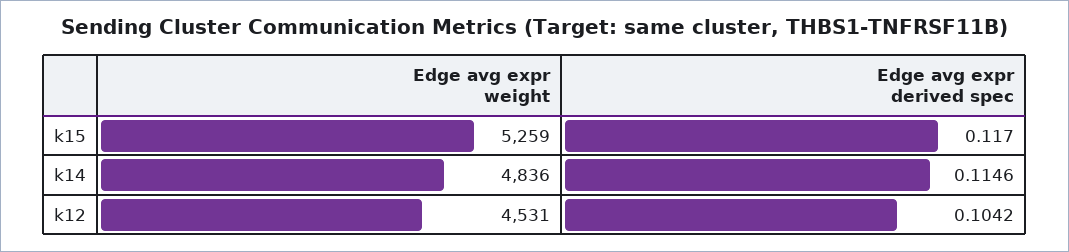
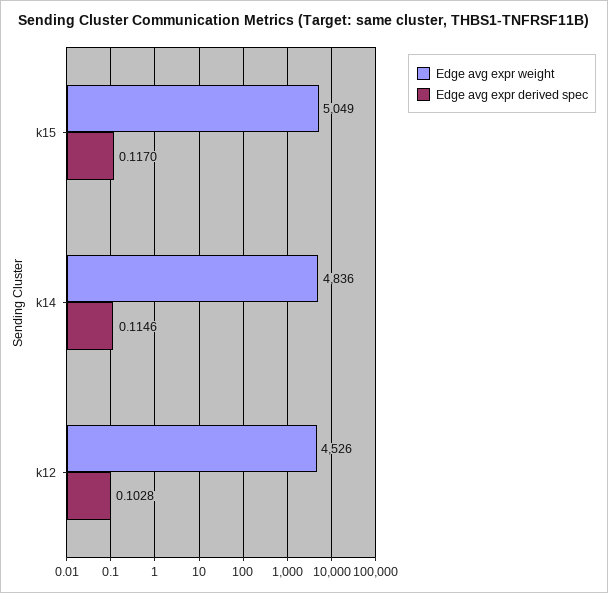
  {
    "Edge avg expr weight": {
-     "k15": 5259,
+     "k15": 5049,
      "k14": 4836,
-     "k12": 4531
+     "k12": 4526
    },
    "Edge avg expr derived spec": {
      "k15": 0.117,
      "k14": 0.1146,
-     "k12": 0.1042
+     "k12": 0.1028
    }
  }

